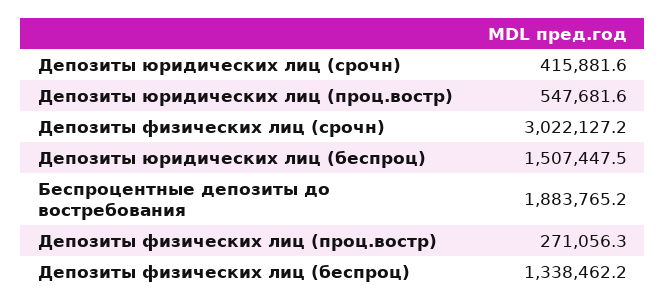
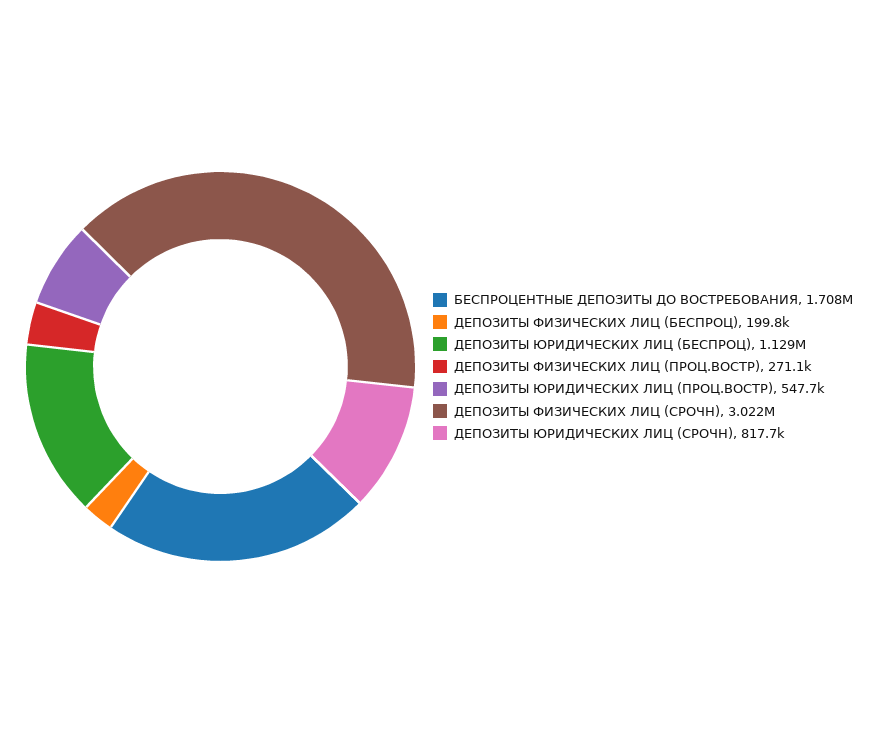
  {
-   "Депозиты юридических лиц (срочн)": 415881.6,
+   "Депозиты юридических лиц (срочн)": 817700,
    "Депозиты юридических лиц (проц.востр)": 547681.6,
    "Депозиты физических лиц (срочн)": 3022127.2,
-   "Депозиты юридических лиц (беспроц)": 1507447.5,
+   "Депозиты юридических лиц (беспроц)": 1129000,
-   "Беспроцентные депозиты до востребования": 1883765.2,
+   "Беспроцентные депозиты до востребования": 1708000,
    "Депозиты физических лиц (проц.востр)": 271056.3,
-   "Депозиты физических лиц (беспроц)": 1338462.2
+   "Депозиты физических лиц (беспроц)": 199800
  }

